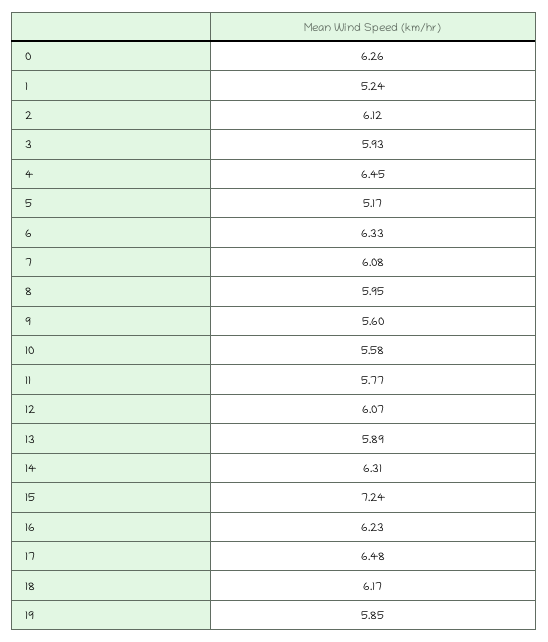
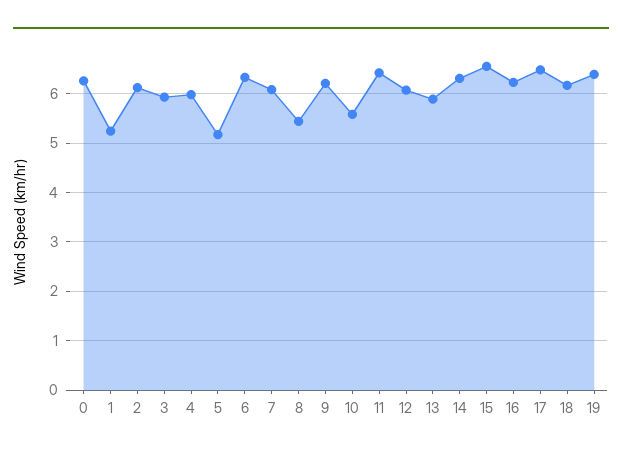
  {
    "0": 6.26,
    "1": 5.24,
    "2": 6.12,
    "3": 5.93,
-   "4": 6.45,
+   "4": 6,
    "5": 5.17,
    "6": 6.33,
    "7": 6.08,
-   "8": 5.95,
+   "8": 5.4,
-   "9": 5.6,
+   "9": 6.2,
    "10": 5.58,
-   "11": 5.77,
+   "11": 6.4,
    "12": 6.07,
    "13": 5.89,
    "14": 6.31,
-   "15": 7.24,
+   "15": 6.6,
    "16": 6.23,
    "17": 6.48,
    "18": 6.17,
-   "19": 5.85
+   "19": 6.4
  }

